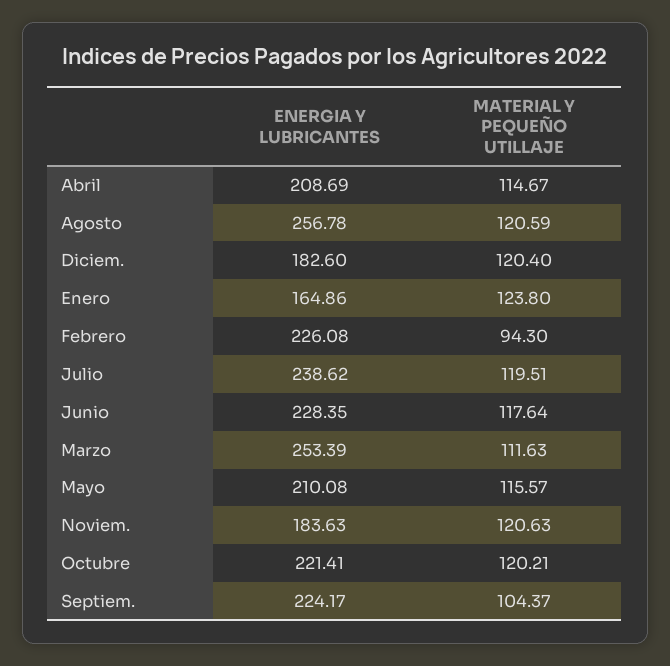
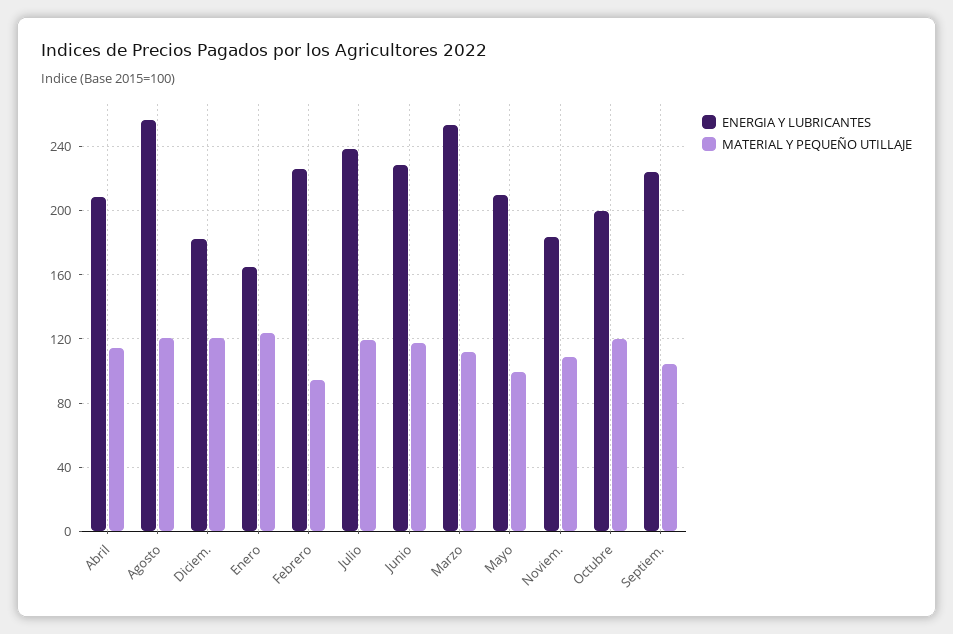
  {
    "ENERGIA Y LUBRICANTES": {
      "Abril": 208.69,
      "Agosto": 256.78,
      "Diciem.": 182.6,
      "Enero": 164.86,
      "Febrero": 226.08,
      "Julio": 238.62,
      "Junio": 228.35,
      "Marzo": 253.39,
      "Mayo": 210.08,
      "Noviem.": 183.63,
-     "Octubre": 221.41,
+     "Octubre": 200,
      "Septiem.": 224.17
    },
    "MATERIAL Y PEQUEÑO UTILLAJE": {
      "Abril": 114.67,
      "Agosto": 120.59,
      "Diciem.": 120.4,
      "Enero": 123.8,
      "Febrero": 94.3,
      "Julio": 119.51,
      "Junio": 117.64,
      "Marzo": 111.63,
-     "Mayo": 115.57,
+     "Mayo": 100,
-     "Noviem.": 120.63,
+     "Noviem.": 110,
      "Octubre": 120.21,
      "Septiem.": 104.37
    }
  }

